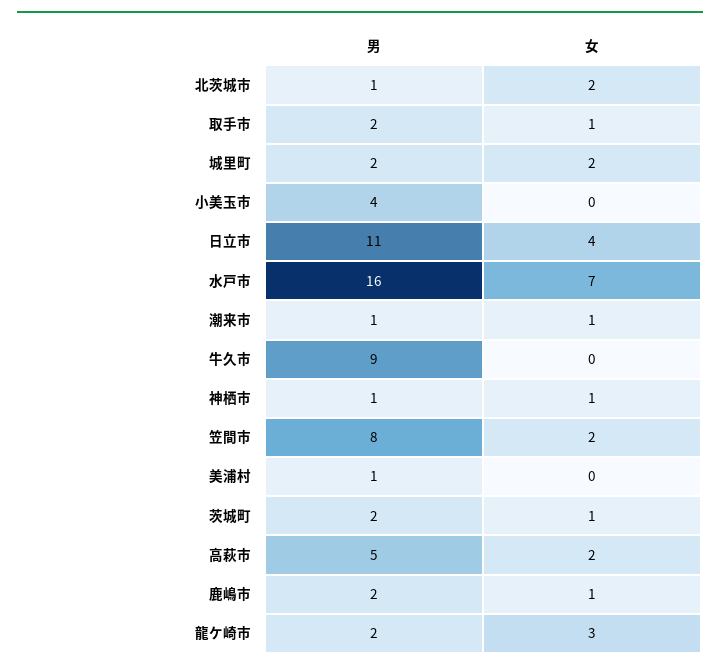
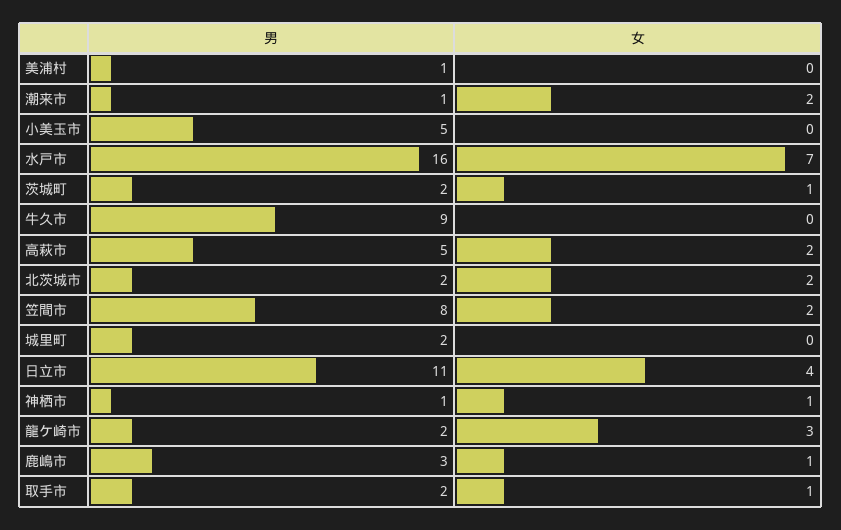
  {
    "男": {
-     "北茨城市": 1,
+     "北茨城市": 2,
      "取手市": 2,
      "城里町": 2,
-     "小美玉市": 4,
+     "小美玉市": 5,
      "日立市": 11,
      "水戸市": 16,
      "潮来市": 1,
      "牛久市": 9,
      "神栖市": 1,
      "笠間市": 8,
      "美浦村": 1,
      "茨城町": 2,
      "高萩市": 5,
-     "鹿嶋市": 2,
+     "鹿嶋市": 3,
      "龍ケ崎市": 2
    },
    "女": {
      "北茨城市": 2,
      "取手市": 1,
-     "城里町": 2,
+     "城里町": 0,
      "小美玉市": 0,
      "日立市": 4,
      "水戸市": 7,
-     "潮来市": 1,
+     "潮来市": 2,
      "牛久市": 0,
      "神栖市": 1,
      "笠間市": 2,
      "美浦村": 0,
      "茨城町": 1,
      "高萩市": 2,
      "鹿嶋市": 1,
      "龍ケ崎市": 3
    }
  }

